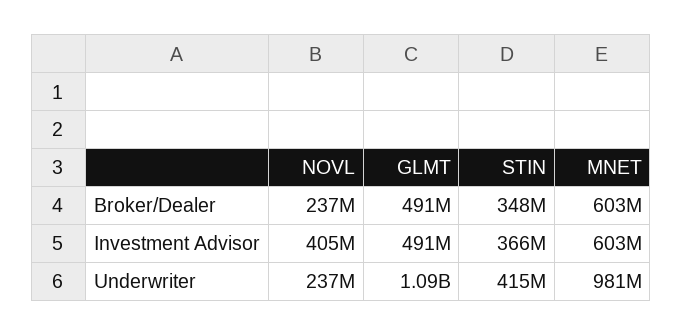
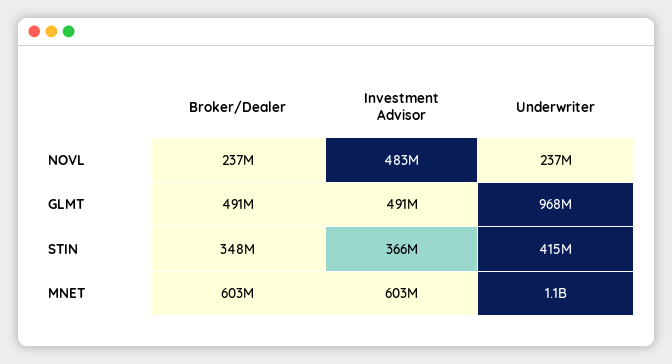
  {
    "NOVL": {
      "Broker/Dealer": 237000000,
-     "Investment Advisor": 405000000,
+     "Investment Advisor": 483000000,
      "Underwriter": 237000000
    },
    "GLMT": {
      "Broker/Dealer": 491000000,
      "Investment Advisor": 491000000,
-     "Underwriter": 1090000000
+     "Underwriter": 968000000
    },
    "STIN": {
      "Broker/Dealer": 348000000,
      "Investment Advisor": 366000000,
      "Underwriter": 415000000
    },
    "MNET": {
      "Broker/Dealer": 603000000,
      "Investment Advisor": 603000000,
-     "Underwriter": 981000000
+     "Underwriter": 1100000000
    }
  }

